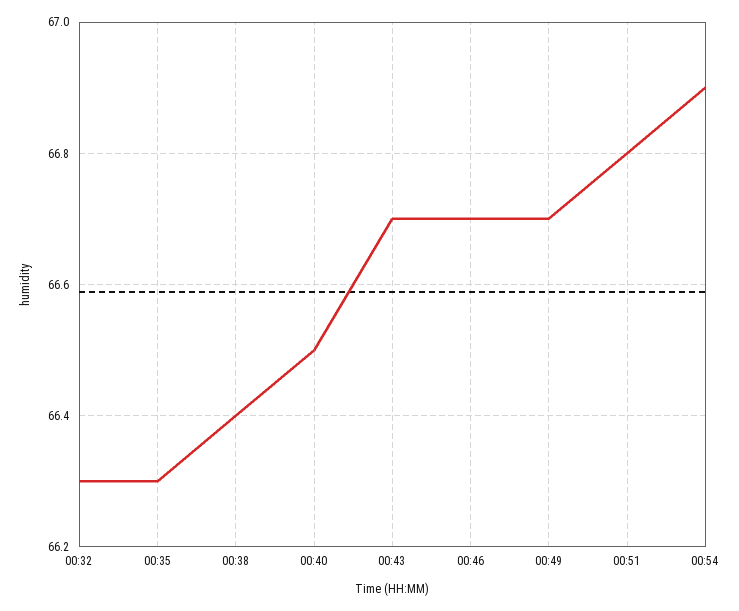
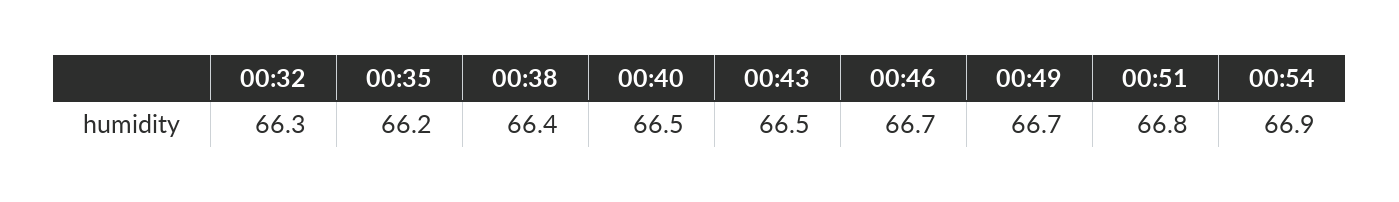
  {
    "00:32": 66.3,
-   "00:35": 66.3,
+   "00:35": 66.2,
    "00:38": 66.4,
    "00:40": 66.5,
-   "00:43": 66.7,
+   "00:43": 66.5,
    "00:46": 66.7,
    "00:49": 66.7,
    "00:51": 66.8,
    "00:54": 66.9
  }

